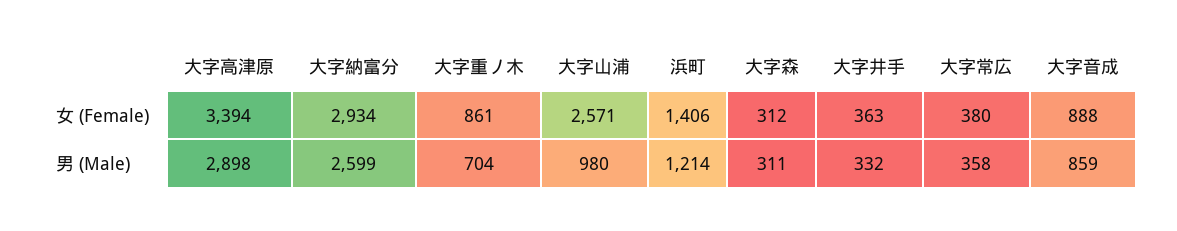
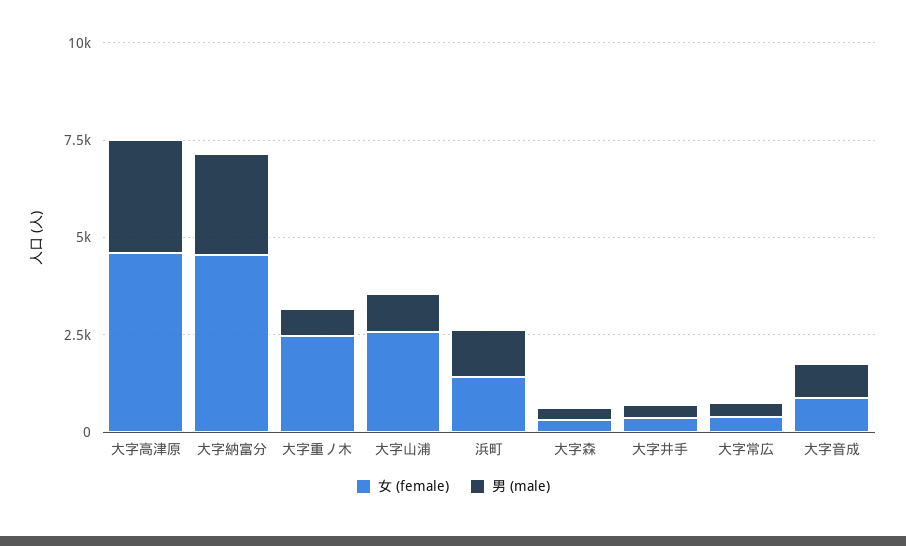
  {
    "女 (Female)": {
-     "大字高津原": 3394,
+     "大字高津原": 4500,
-     "大字納富分": 2934,
+     "大字納富分": 4500,
-     "大字重ノ木": 861,
+     "大字重ノ木": 2500,
      "大字山浦": 2571,
      "浜町": 1406,
      "大字森": 312,
      "大字井手": 363,
      "大字常広": 380,
      "大字音成": 888
    },
    "男 (Male)": {
      "大字高津原": 2898,
      "大字納富分": 2599,
      "大字重ノ木": 704,
      "大字山浦": 980,
      "浜町": 1214,
      "大字森": 311,
      "大字井手": 332,
      "大字常広": 358,
      "大字音成": 859
    }
  }

